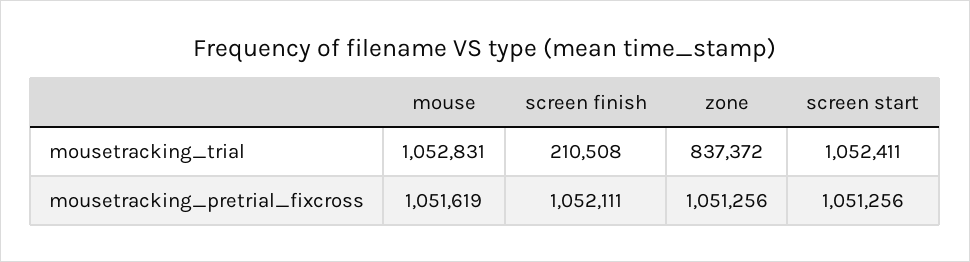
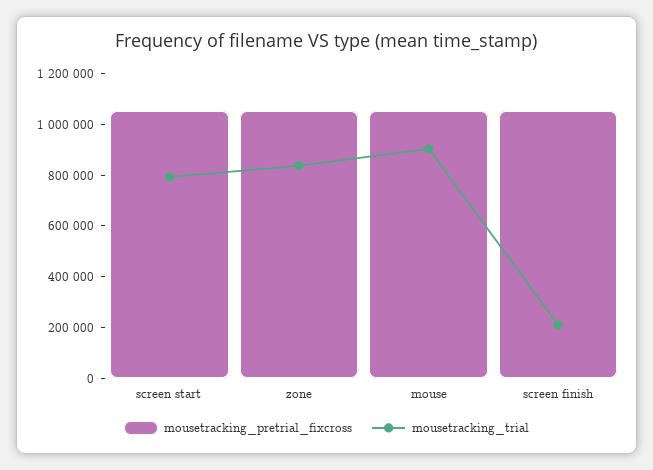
  {
    "mousetracking_trial": {
-     "mouse": 1052831,
+     "mouse": 900000,
      "screen finish": 210508,
      "zone": 837372,
-     "screen start": 1052411
+     "screen start": 800000
    },
    "mousetracking_pretrial_fixcross": {
      "mouse": 1051619,
      "screen finish": 1052111,
      "zone": 1051256,
      "screen start": 1051256
    }
  }

